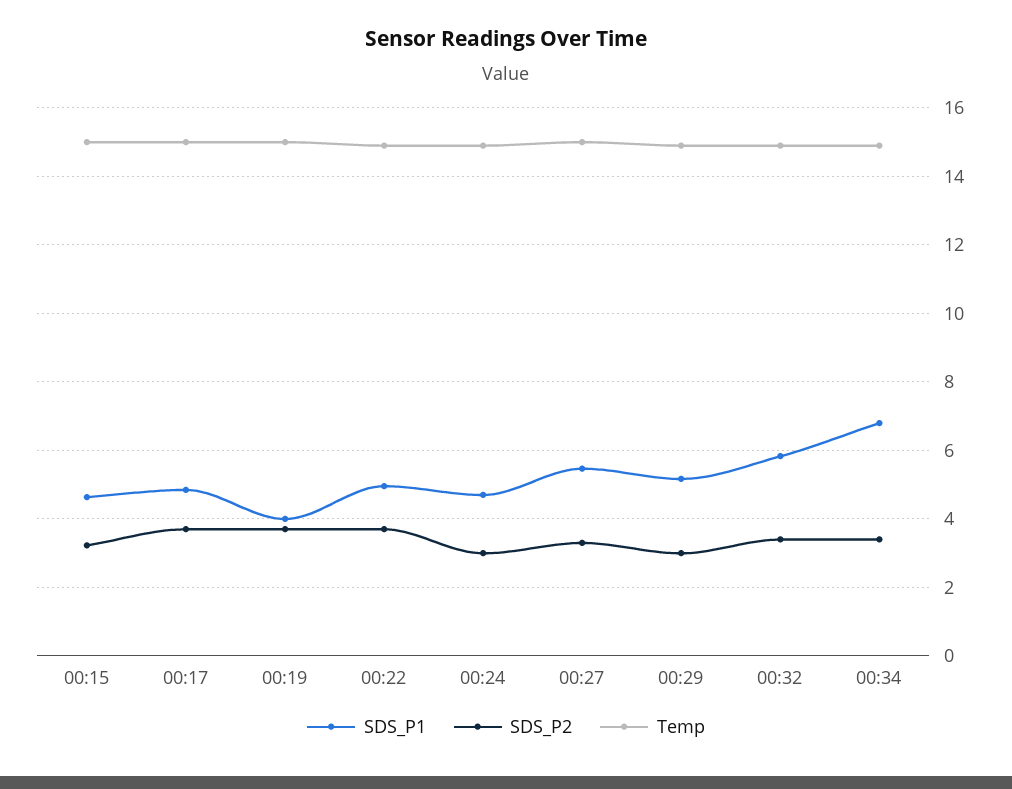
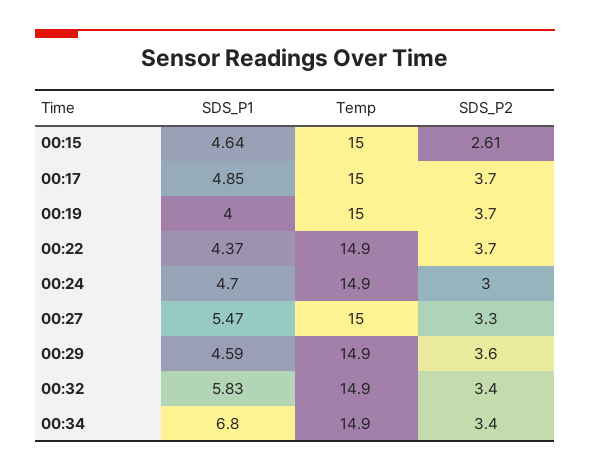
  {
    "SDS_P1": {
      "00:15": 4.64,
      "00:17": 4.85,
      "00:19": 4,
-     "00:22": 5,
+     "00:22": 4.37,
      "00:24": 4.7,
      "00:27": 5.47,
-     "00:29": 5.2,
+     "00:29": 4.59,
      "00:32": 5.83,
      "00:34": 6.8
    },
    "SDS_P2": {
-     "00:15": 3.2,
+     "00:15": 2.61,
      "00:17": 3.7,
      "00:19": 3.7,
      "00:22": 3.7,
      "00:24": 3,
      "00:27": 3.3,
-     "00:29": 3,
+     "00:29": 3.6,
      "00:32": 3.4,
      "00:34": 3.4
    },
    "Temp": {
      "00:15": 15,
      "00:17": 15,
      "00:19": 15,
      "00:22": 14.9,
      "00:24": 14.9,
      "00:27": 15,
      "00:29": 14.9,
      "00:32": 14.9,
      "00:34": 14.9
    }
  }

